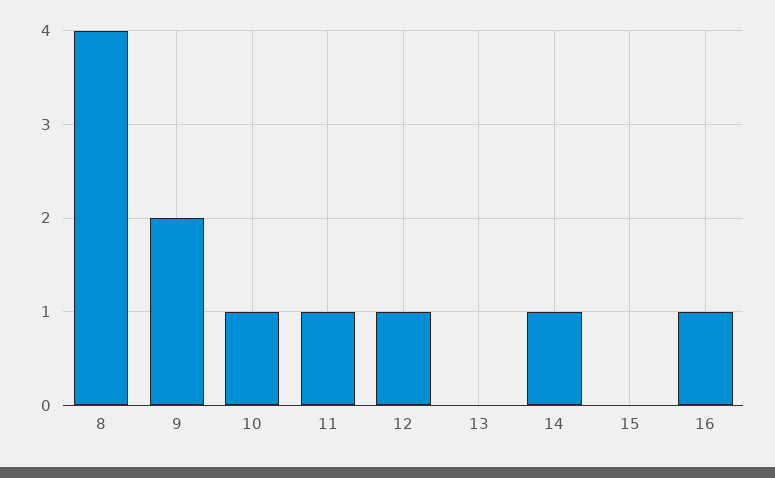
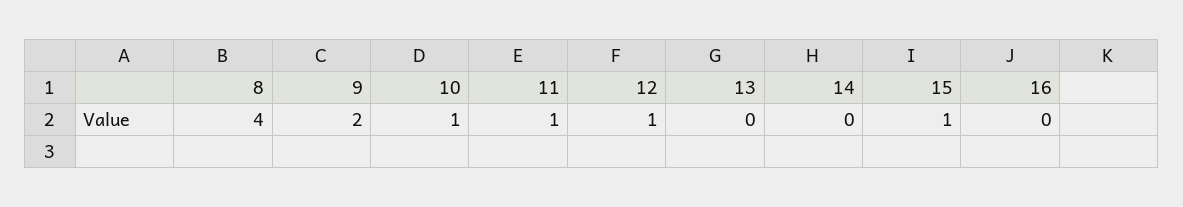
  {
    "8": 4,
    "9": 2,
    "10": 1,
    "11": 1,
    "12": 1,
    "13": 0,
-   "14": 1,
+   "14": 0,
-   "15": 0,
+   "15": 1,
-   "16": 1
+   "16": 0
  }

